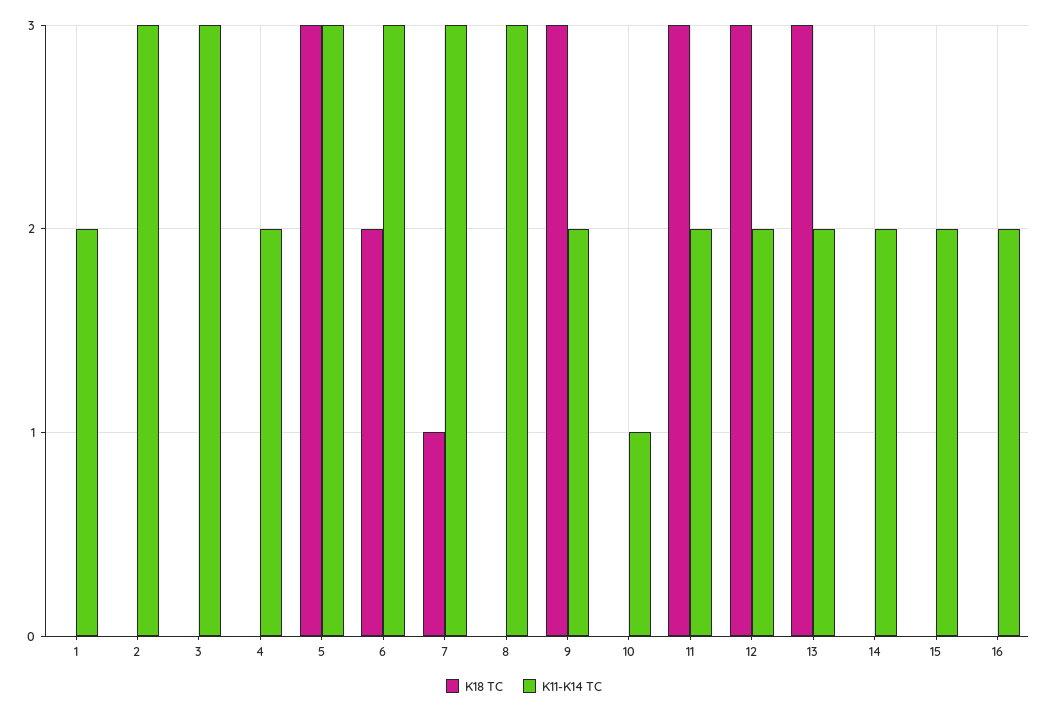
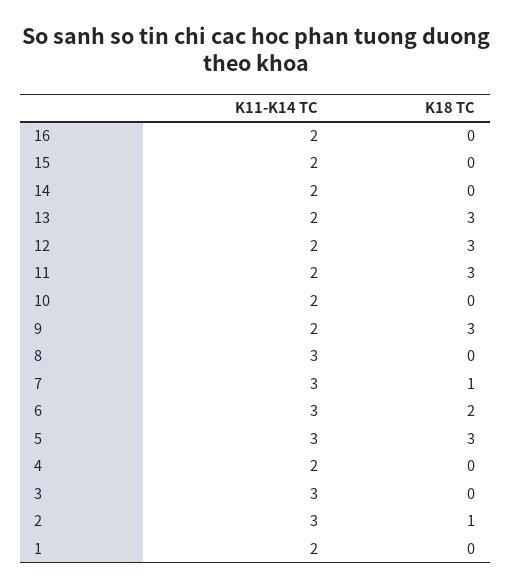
  {
    "K18 TC": {
      "1": 0,
-     "2": 0,
+     "2": 1,
      "3": 0,
      "4": 0,
      "5": 3,
      "6": 2,
      "7": 1,
      "8": 0,
      "9": 3,
      "10": 0,
      "11": 3,
      "12": 3,
      "13": 3,
      "14": 0,
      "15": 0,
      "16": 0
    },
    "K11-K14 TC": {
      "1": 2,
      "2": 3,
      "3": 3,
      "4": 2,
      "5": 3,
      "6": 3,
      "7": 3,
      "8": 3,
      "9": 2,
-     "10": 1,
+     "10": 2,
      "11": 2,
      "12": 2,
      "13": 2,
      "14": 2,
      "15": 2,
      "16": 2
    }
  }

